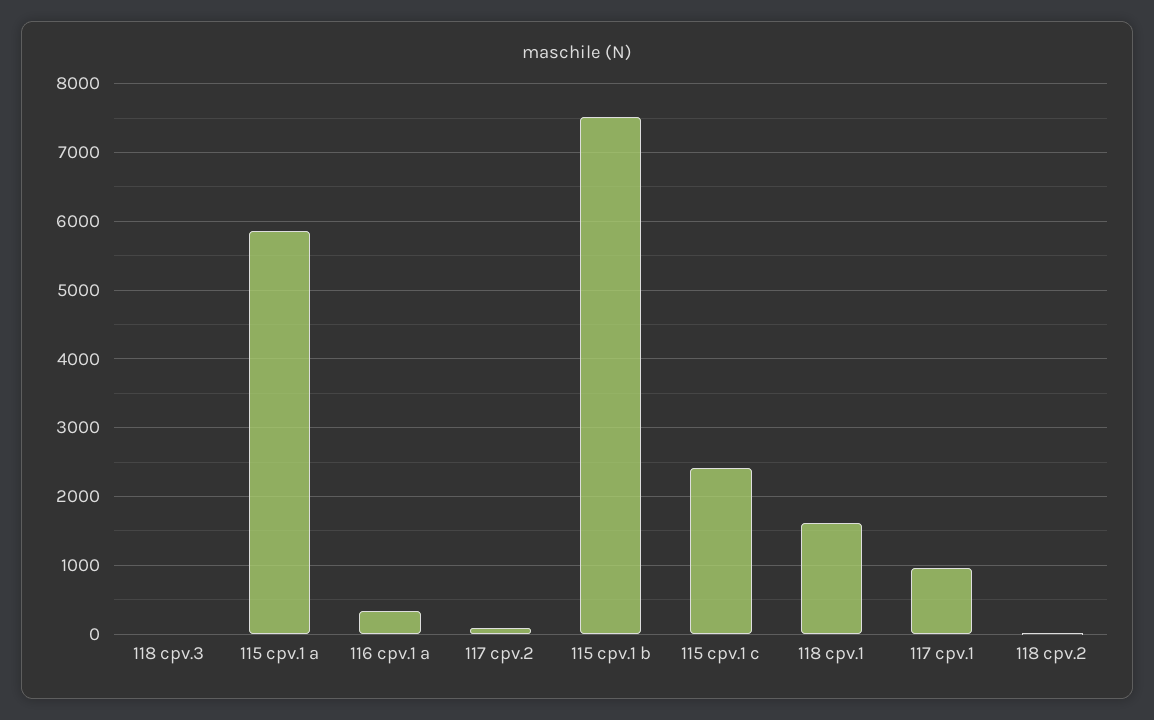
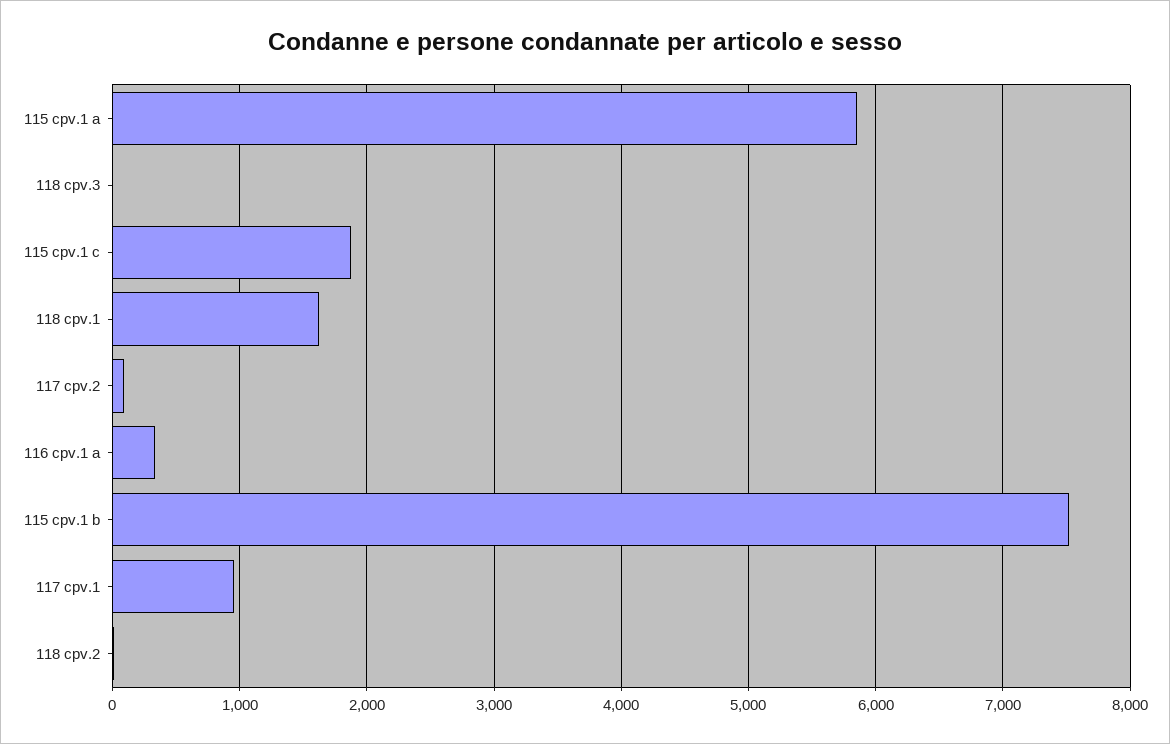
  {
    "118 cpv.3": 0,
    "115 cpv.1 a": 5900,
    "116 cpv.1 a": 300,
    "117 cpv.2": 100,
    "115 cpv.1 b": 7500,
-   "115 cpv.1 c": 2400,
+   "115 cpv.1 c": 1900,
    "118 cpv.1": 1600,
    "117 cpv.1": 1000,
    "118 cpv.2": 0
  }

